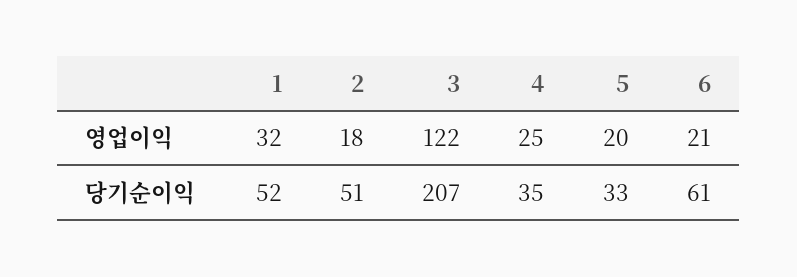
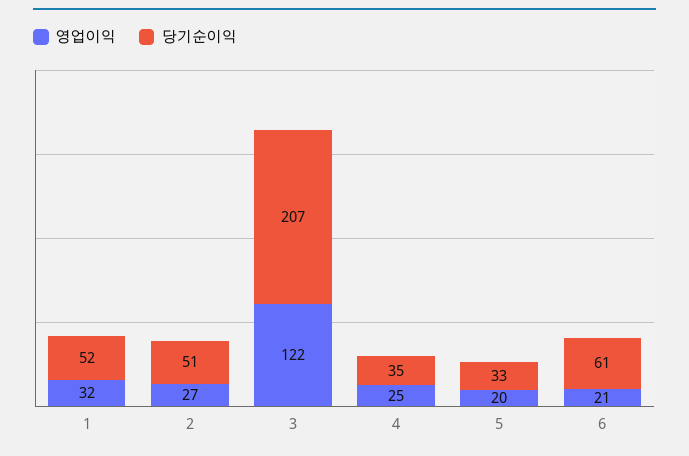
  {
    "영업이익": {
      "1": 32,
-     "2": 18,
+     "2": 27,
      "3": 122,
      "4": 25,
      "5": 20,
      "6": 21
    },
    "당기순이익": {
      "1": 52,
      "2": 51,
      "3": 207,
      "4": 35,
      "5": 33,
      "6": 61
    }
  }

